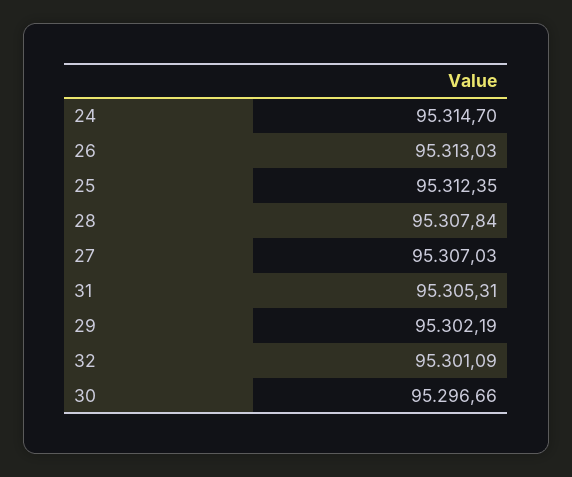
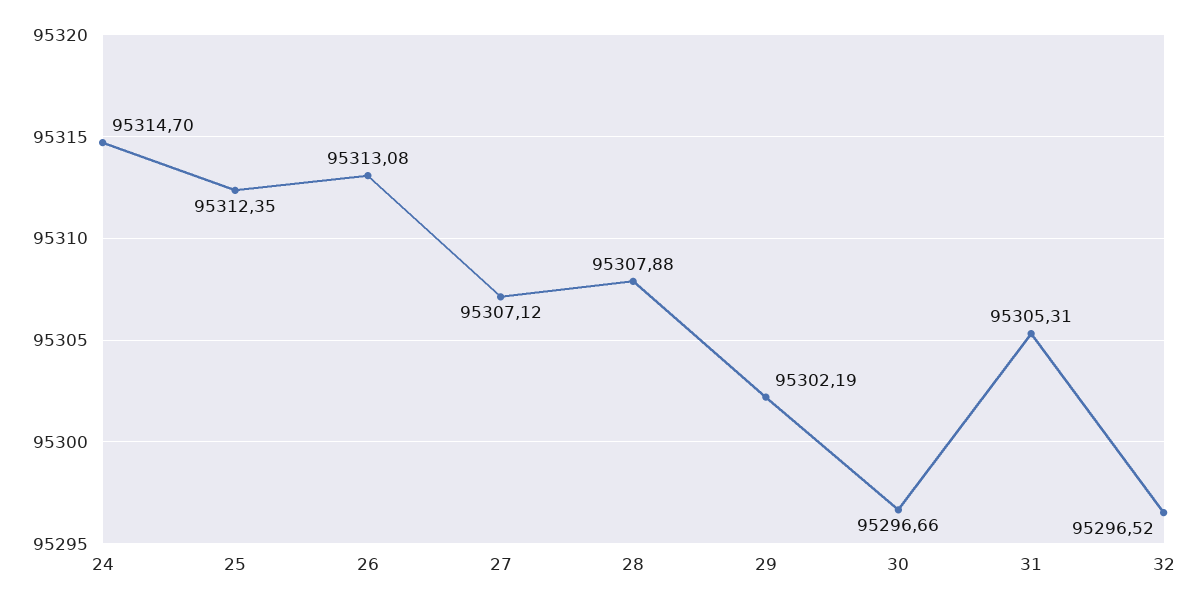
  {
    "24": 95314.7,
-   "26": 95313.03,
+   "26": 95313.08,
    "25": 95312.35,
-   "28": 95307.84,
+   "28": 95307.88,
-   "27": 95307.03,
+   "27": 95307.12,
    "31": 95305.31,
    "29": 95302.19,
-   "32": 95301.09,
+   "32": 95296.52,
    "30": 95296.66
  }

